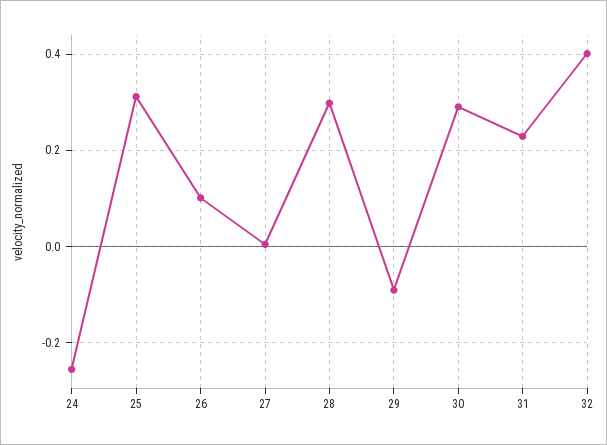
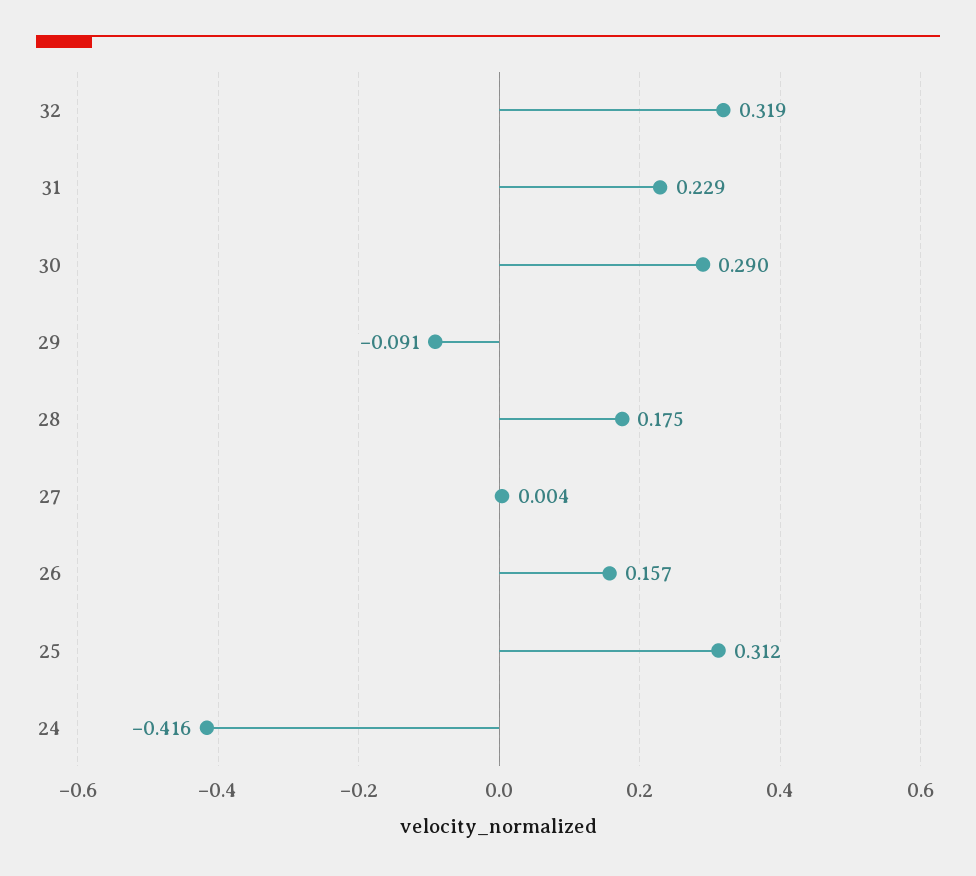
  {
-   "24": -0.26,
+   "24": -0.416,
    "25": 0.312,
-   "26": 0.1,
+   "26": 0.157,
    "27": 0.004,
-   "28": 0.3,
+   "28": 0.175,
    "29": -0.091,
    "30": 0.29,
    "31": 0.229,
-   "32": 0.4
+   "32": 0.319
  }

